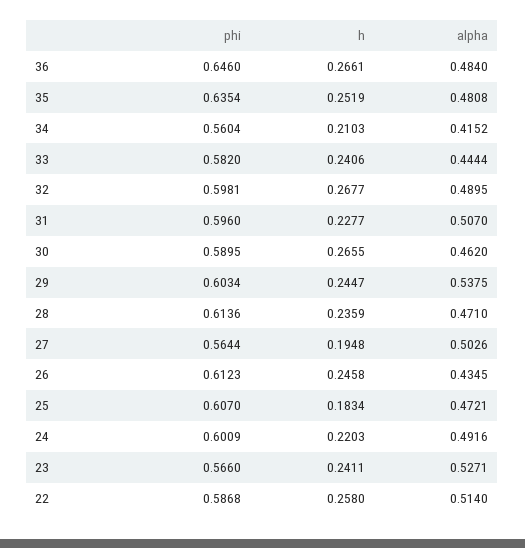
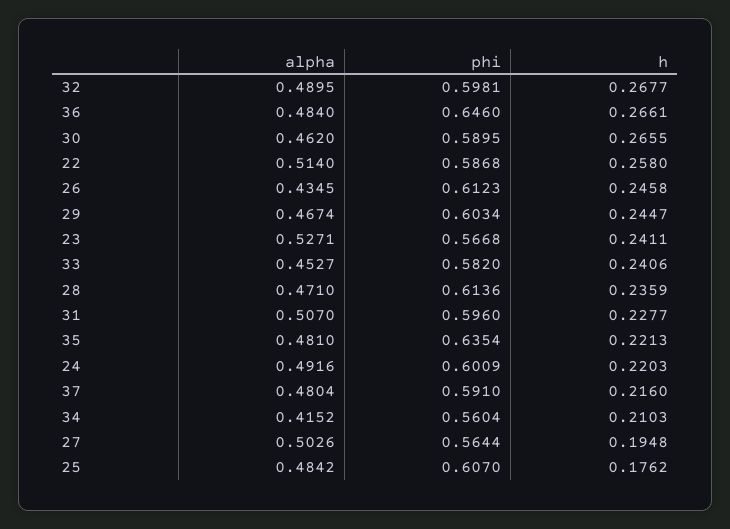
  {
    "phi": {
      "36": 0.646,
      "35": 0.6354,
      "34": 0.5604,
      "33": 0.582,
      "32": 0.5981,
      "31": 0.596,
      "30": 0.5895,
      "29": 0.6034,
      "28": 0.6136,
      "27": 0.5644,
      "26": 0.6123,
      "25": 0.607,
      "24": 0.6009,
-     "23": 0.566,
+     "23": 0.5668,
-     "22": 0.5868
+     "22": 0.5868,
+     "37": 0.591
    },
    "h": {
      "36": 0.2661,
-     "35": 0.2519,
+     "35": 0.2213,
      "34": 0.2103,
      "33": 0.2406,
      "32": 0.2677,
      "31": 0.2277,
      "30": 0.2655,
      "29": 0.2447,
      "28": 0.2359,
      "27": 0.1948,
      "26": 0.2458,
-     "25": 0.1834,
+     "25": 0.1762,
      "24": 0.2203,
      "23": 0.2411,
-     "22": 0.258
+     "22": 0.258,
+     "37": 0.216
    },
    "alpha": {
      "36": 0.484,
-     "35": 0.4808,
+     "35": 0.481,
      "34": 0.4152,
-     "33": 0.4444,
+     "33": 0.4527,
      "32": 0.4895,
      "31": 0.507,
      "30": 0.462,
-     "29": 0.5375,
+     "29": 0.4674,
      "28": 0.471,
      "27": 0.5026,
      "26": 0.4345,
-     "25": 0.4721,
+     "25": 0.4842,
      "24": 0.4916,
      "23": 0.5271,
-     "22": 0.514
+     "22": 0.514,
+     "37": 0.4804
    }
  }

